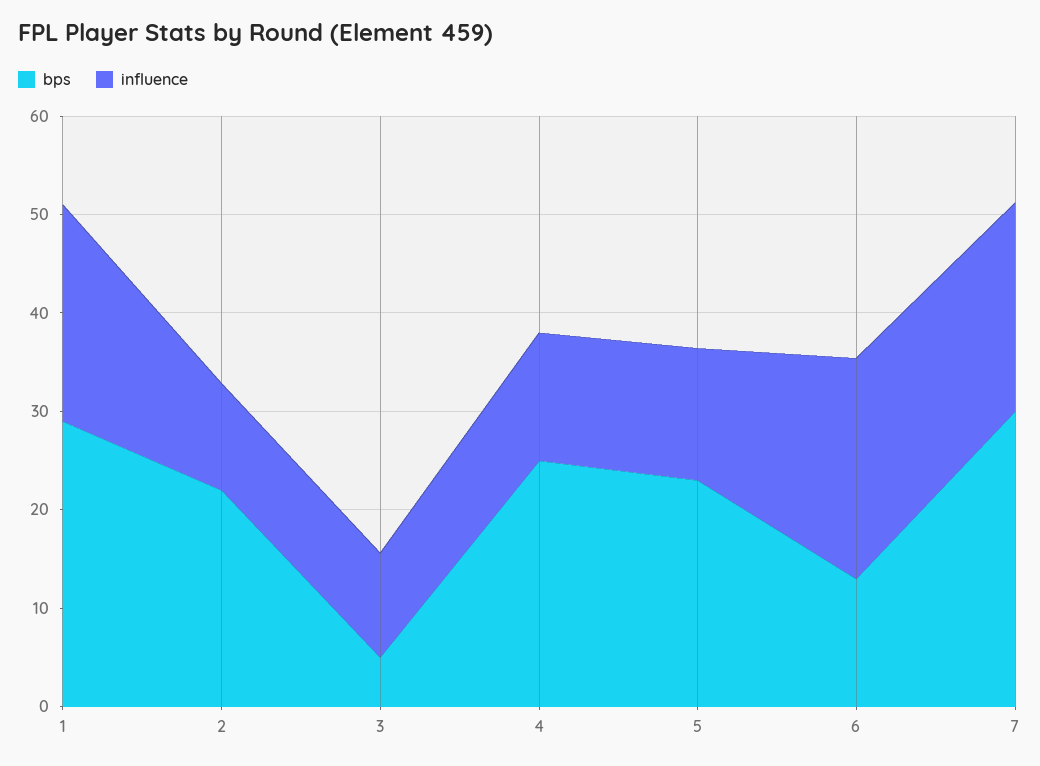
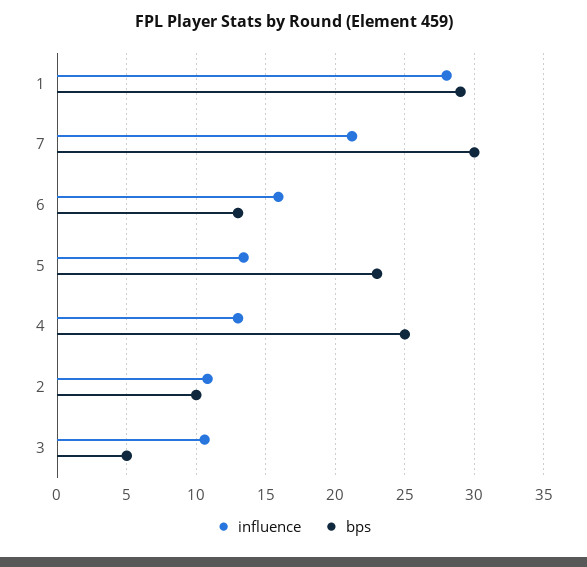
  {
    "bps": {
      "1": 29,
-     "2": 22,
+     "2": 10,
      "3": 5,
      "4": 25,
      "5": 23,
      "6": 13,
      "7": 30
    },
    "influence": {
-     "1": 22,
+     "1": 28,
      "2": 11,
      "3": 10.5,
      "4": 13,
      "5": 13.5,
-     "6": 22,
+     "6": 16,
      "7": 21
    }
  }

